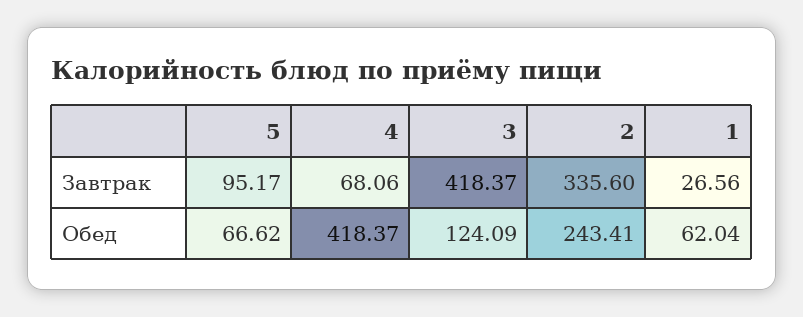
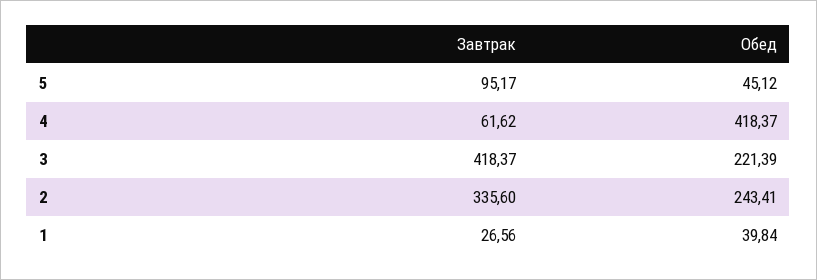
  {
    "5": {
      "Завтрак": 95.17,
-     "Обед": 66.62
+     "Обед": 45.12
    },
    "4": {
-     "Завтрак": 68.06,
+     "Завтрак": 61.62,
      "Обед": 418.37
    },
    "3": {
      "Завтрак": 418.37,
-     "Обед": 124.09
+     "Обед": 221.39
    },
    "2": {
      "Завтрак": 335.6,
      "Обед": 243.41
    },
    "1": {
      "Завтрак": 26.56,
-     "Обед": 62.04
+     "Обед": 39.84
    }
  }

